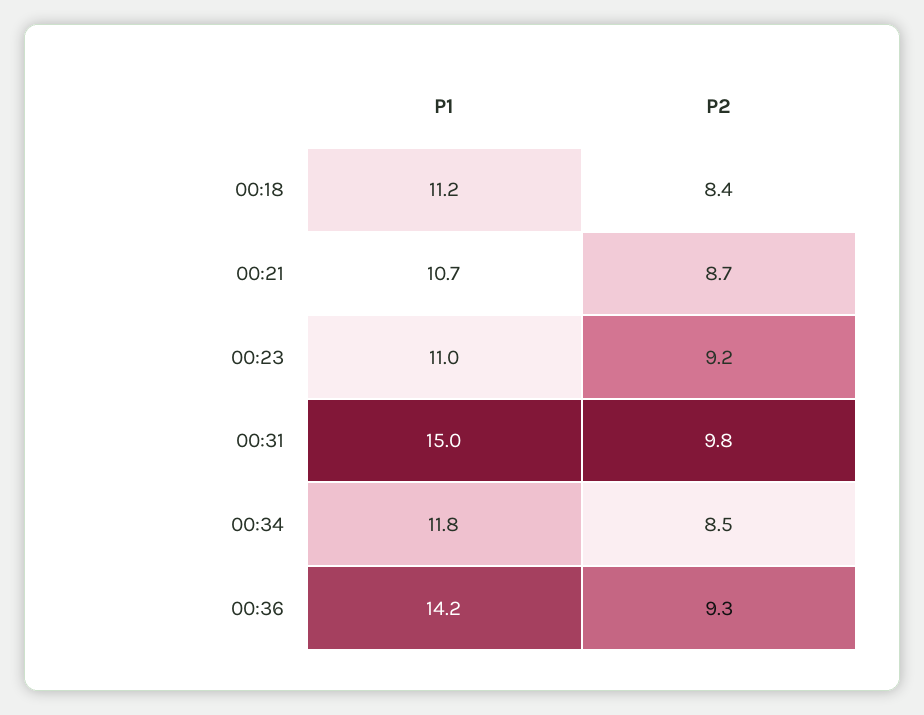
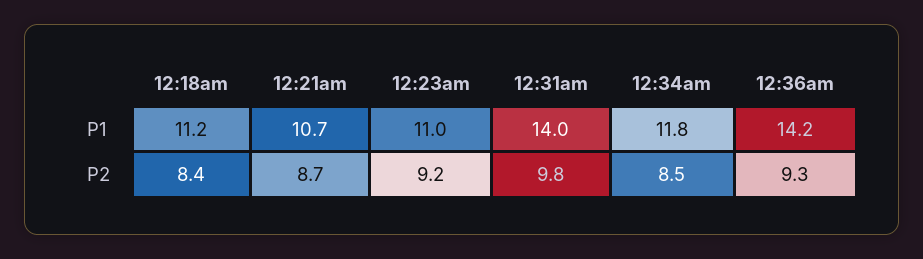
  {
    "P1": {
      "00:18": 11.2,
      "00:21": 10.7,
      "00:23": 11,
-     "00:31": 15,
+     "00:31": 14,
      "00:34": 11.8,
      "00:36": 14.2
    },
    "P2": {
      "00:18": 8.4,
      "00:21": 8.7,
      "00:23": 9.2,
      "00:31": 9.8,
      "00:34": 8.5,
      "00:36": 9.3
    }
  }

